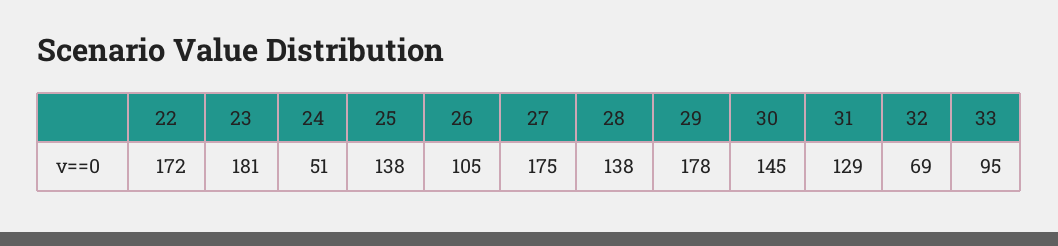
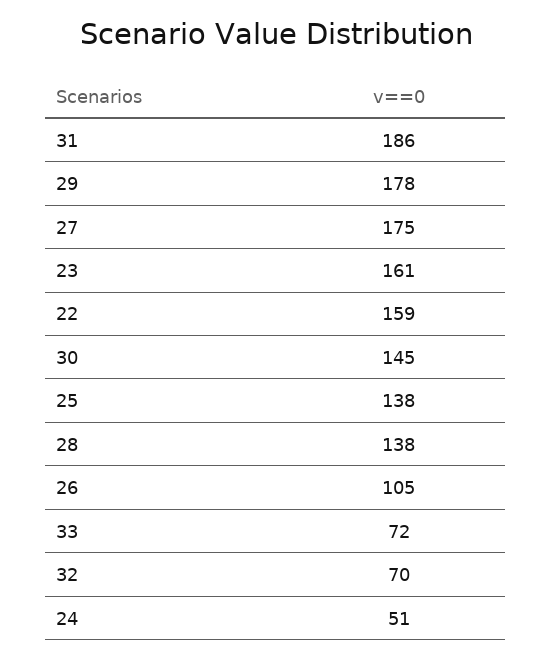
  {
-   "22": 172,
+   "22": 159,
-   "23": 181,
+   "23": 161,
    "24": 51,
    "25": 138,
    "26": 105,
    "27": 175,
    "28": 138,
    "29": 178,
    "30": 145,
-   "31": 129,
+   "31": 186,
-   "32": 69,
+   "32": 70,
-   "33": 95
+   "33": 72
  }

